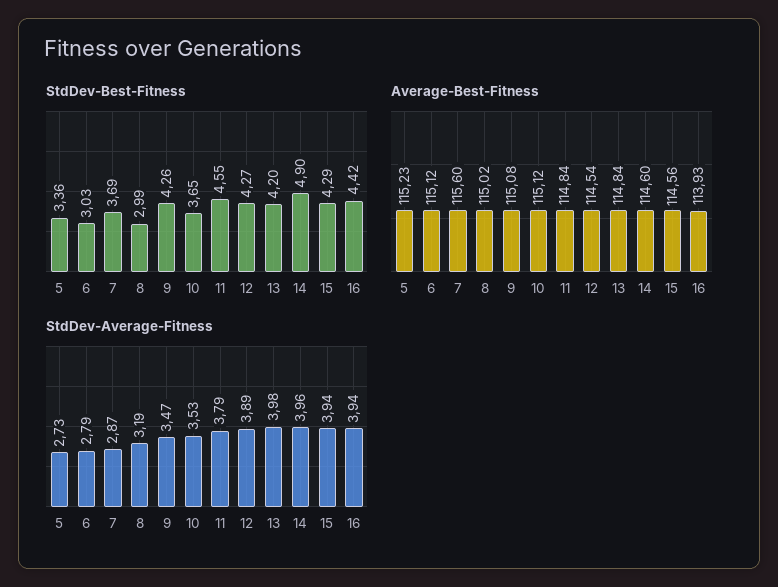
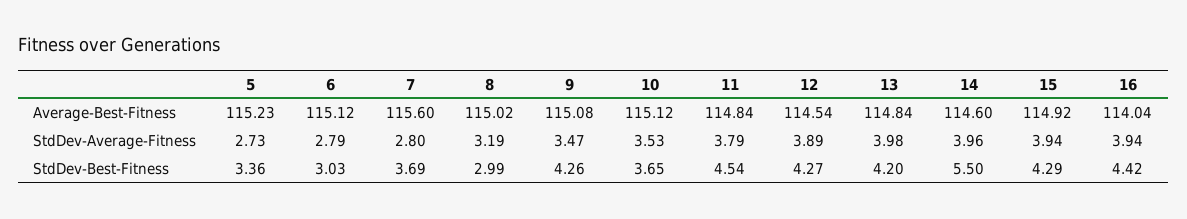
  {
    "StdDev-Best-Fitness": {
      "5": 3.36,
      "6": 3.03,
      "7": 3.69,
      "8": 2.99,
      "9": 4.26,
      "10": 3.65,
-     "11": 4.55,
+     "11": 4.54,
      "12": 4.27,
      "13": 4.2,
-     "14": 4.9,
+     "14": 5.5,
      "15": 4.29,
      "16": 4.42
    },
    "Average-Best-Fitness": {
      "5": 115.23,
      "6": 115.12,
      "7": 115.6,
      "8": 115.02,
      "9": 115.08,
      "10": 115.12,
      "11": 114.84,
      "12": 114.54,
      "13": 114.84,
      "14": 114.6,
-     "15": 114.56,
+     "15": 114.92,
-     "16": 113.93
+     "16": 114.04
    },
    "StdDev-Average-Fitness": {
      "5": 2.73,
      "6": 2.79,
-     "7": 2.87,
+     "7": 2.8,
      "8": 3.19,
      "9": 3.47,
      "10": 3.53,
      "11": 3.79,
      "12": 3.89,
      "13": 3.98,
      "14": 3.96,
      "15": 3.94,
      "16": 3.94
    }
  }

